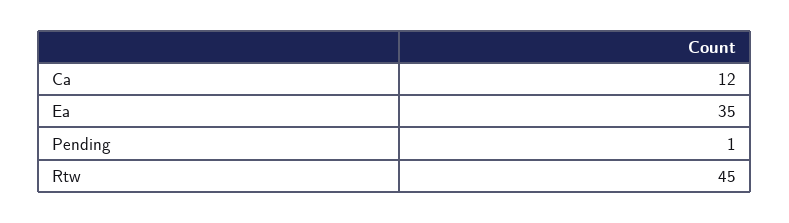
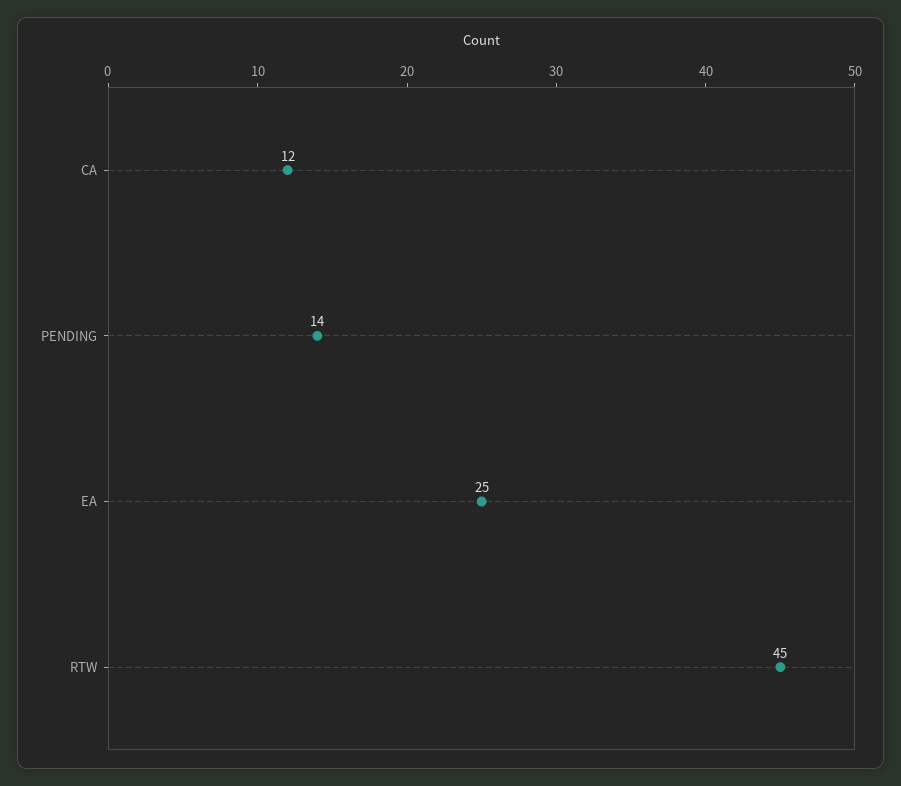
  {
    "Ca": 12,
-   "Ea": 35,
+   "Ea": 25,
-   "Pending": 1,
+   "Pending": 14,
    "Rtw": 45
  }

